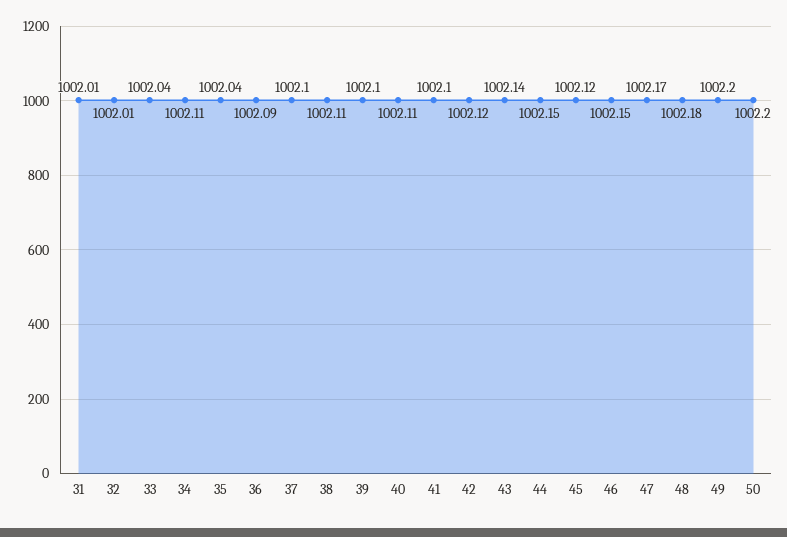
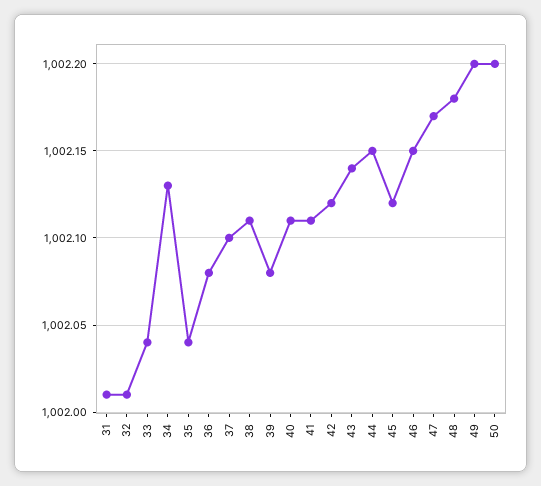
  {
    "31": 1002.01,
    "32": 1002.01,
    "33": 1002.04,
-   "34": 1002.11,
+   "34": 1002.13,
    "35": 1002.04,
-   "36": 1002.09,
+   "36": 1002.08,
    "37": 1002.1,
    "38": 1002.11,
-   "39": 1002.1,
+   "39": 1002.08,
    "40": 1002.11,
-   "41": 1002.1,
+   "41": 1002.11,
    "42": 1002.12,
    "43": 1002.14,
    "44": 1002.15,
    "45": 1002.12,
    "46": 1002.15,
    "47": 1002.17,
    "48": 1002.18,
    "49": 1002.2,
    "50": 1002.2
  }

